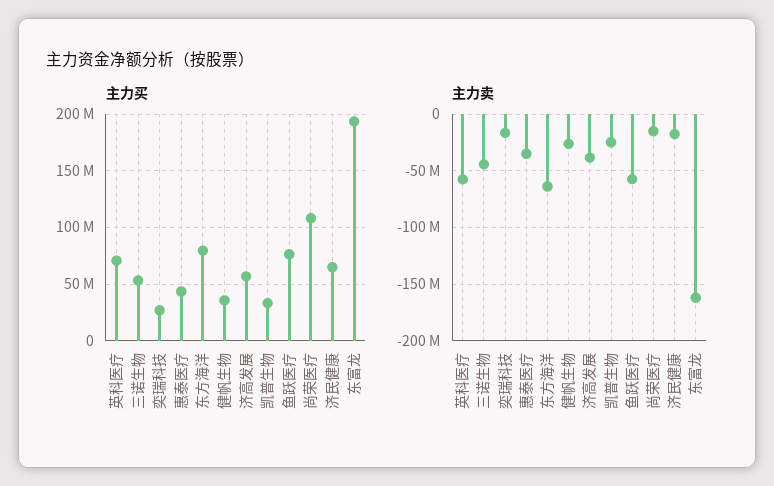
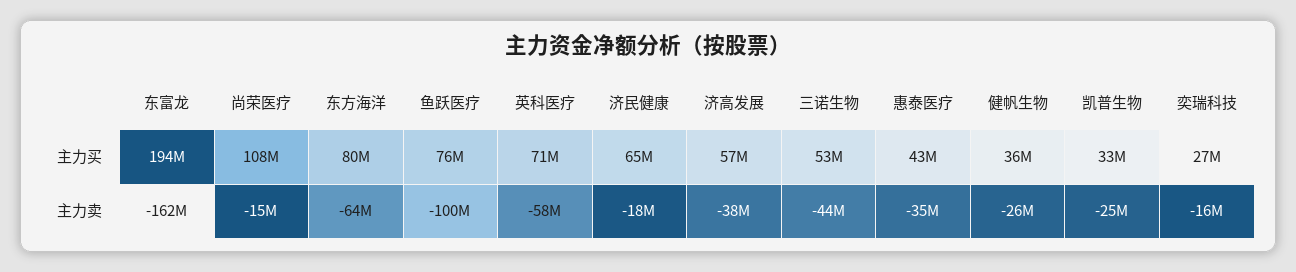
  {
    "主力买": {
      "英科医疗": 71000000,
      "三诺生物": 53000000,
      "奕瑞科技": 27000000,
      "惠泰医疗": 43000000,
      "东方海洋": 80000000,
      "健帆生物": 36000000,
      "济高发展": 57000000,
      "凯普生物": 33000000,
      "鱼跃医疗": 76000000,
      "尚荣医疗": 108000000,
      "济民健康": 65000000,
      "东富龙": 194000000
    },
    "主力卖": {
      "英科医疗": -58000000,
      "三诺生物": -44000000,
      "奕瑞科技": -16000000,
      "惠泰医疗": -35000000,
      "东方海洋": -64000000,
      "健帆生物": -26000000,
      "济高发展": -38000000,
      "凯普生物": -25000000,
-     "鱼跃医疗": -60000000,
+     "鱼跃医疗": -100000000,
      "尚荣医疗": -15000000,
      "济民健康": -18000000,
      "东富龙": -162000000
    }
  }

